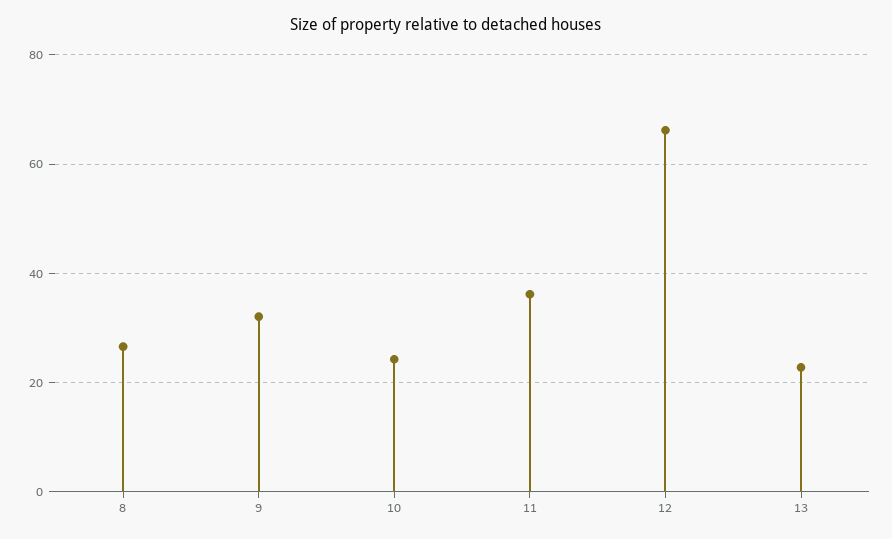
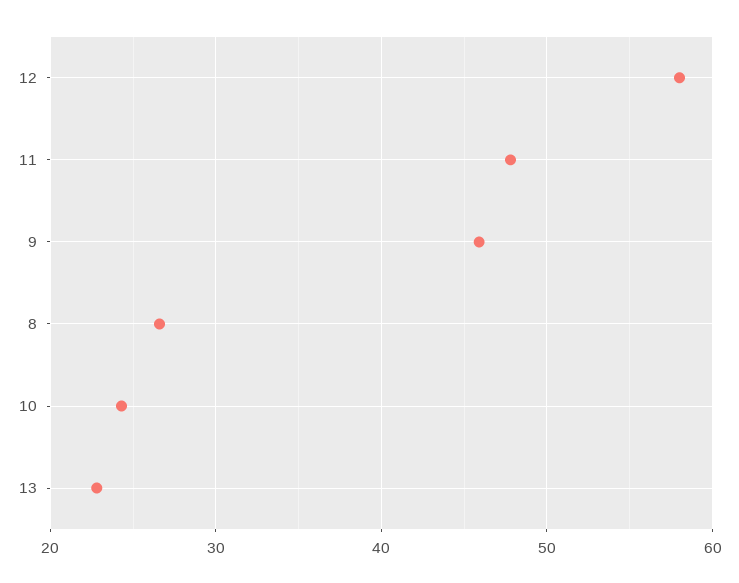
  {
    "8": 27,
-   "9": 32,
+   "9": 46,
    "10": 24,
-   "11": 36,
+   "11": 48,
-   "12": 66,
+   "12": 58,
    "13": 23
  }

